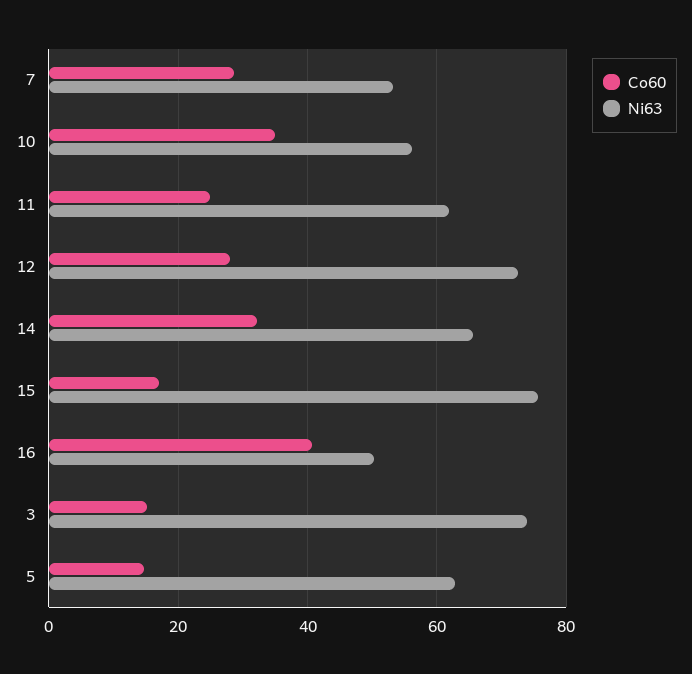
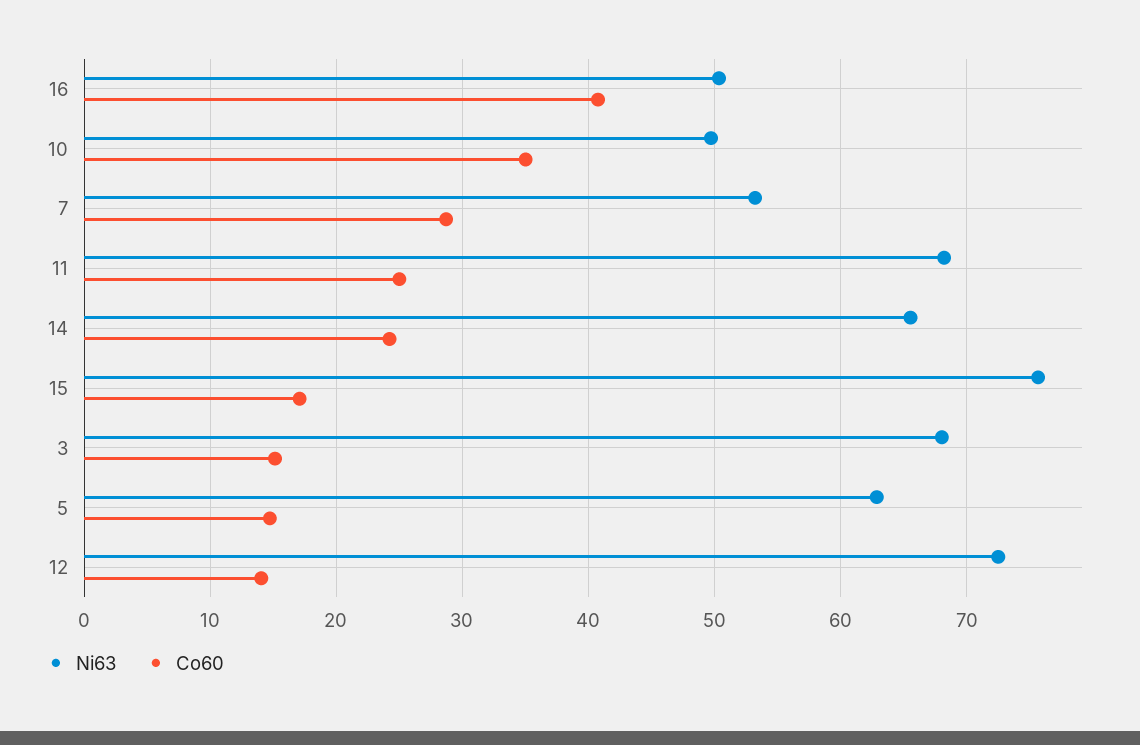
  {
    "Co60": {
      "7": 29,
      "10": 35,
      "11": 25,
-     "12": 28,
+     "12": 14,
-     "14": 32,
+     "14": 24,
      "15": 17,
      "16": 41,
      "3": 15,
      "5": 15
    },
    "Ni63": {
      "7": 53,
-     "10": 56,
+     "10": 50,
-     "11": 62,
+     "11": 68,
      "12": 72,
      "14": 66,
      "15": 76,
      "16": 50,
-     "3": 74,
+     "3": 68,
      "5": 63
    }
  }

